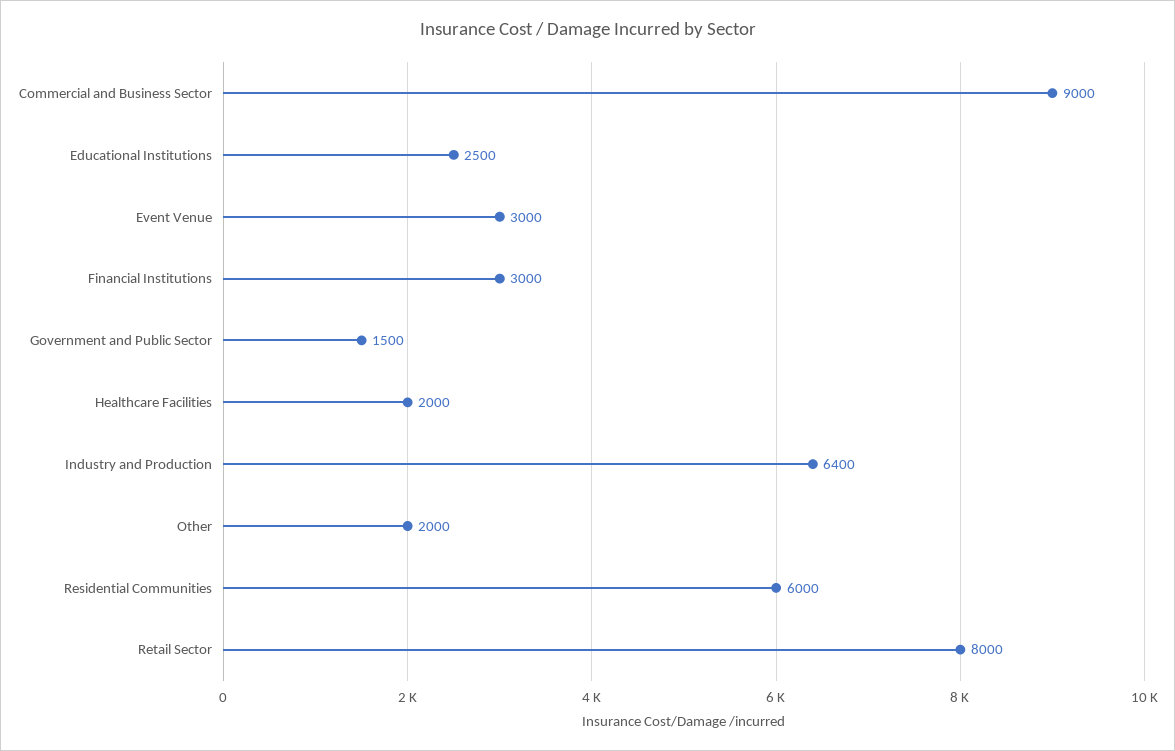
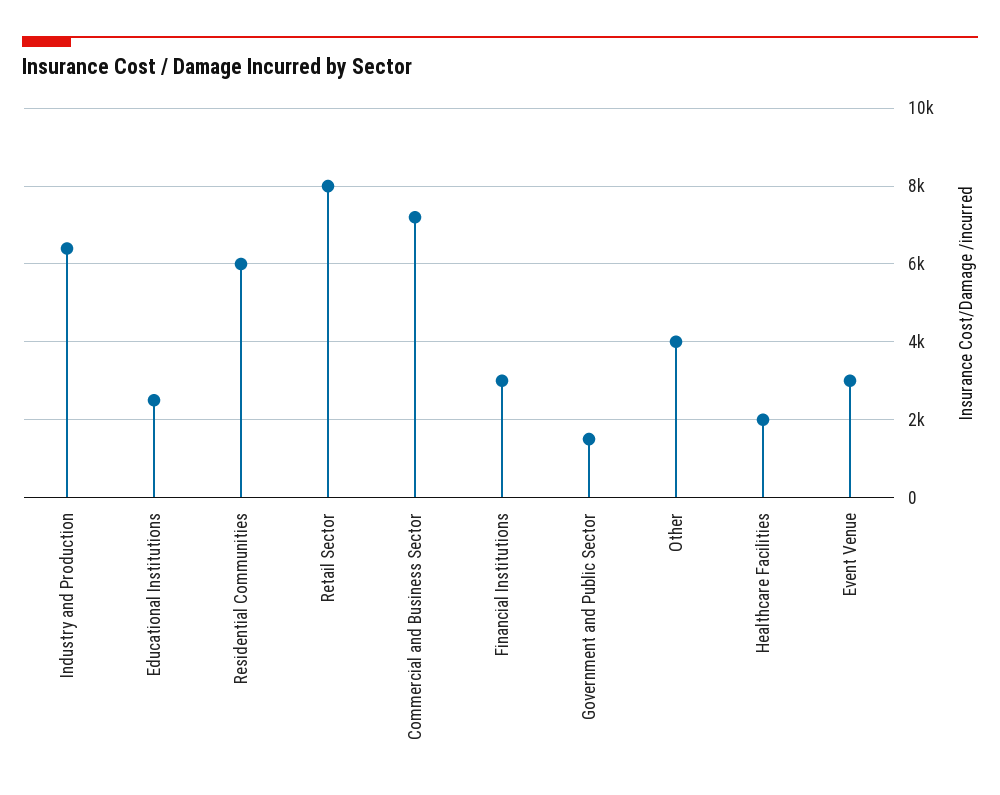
  {
-   "Commercial and Business Sector": 9000,
+   "Commercial and Business Sector": 7200,
    "Educational Institutions": 2500,
    "Event Venue": 3000,
    "Financial Institutions": 3000,
    "Government and Public Sector": 1500,
    "Healthcare Facilities": 2000,
    "Industry and Production": 6400,
-   "Other": 2000,
+   "Other": 4000,
    "Residential Communities": 6000,
    "Retail Sector": 8000
  }

